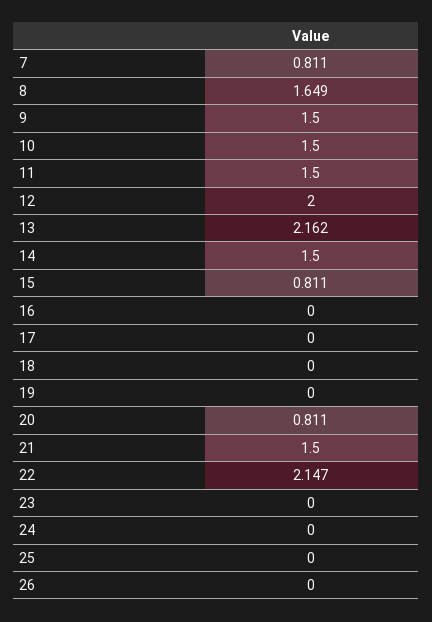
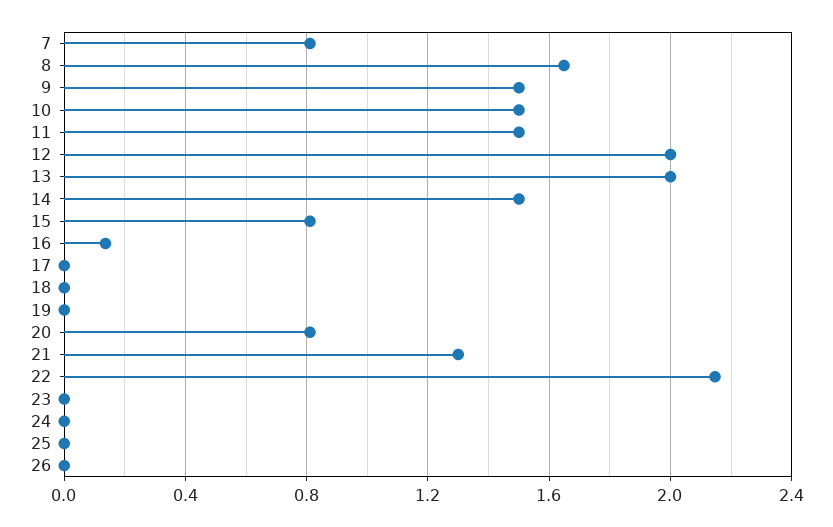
  {
    "7": 0.811,
    "8": 1.649,
    "9": 1.5,
    "10": 1.5,
    "11": 1.5,
    "12": 2,
-   "13": 2.162,
+   "13": 2,
    "14": 1.5,
    "15": 0.811,
-   "16": 0,
+   "16": 0.15,
    "17": 0,
    "18": 0,
    "19": 0,
    "20": 0.811,
-   "21": 1.5,
+   "21": 1.3,
    "22": 2.147,
    "23": 0,
    "24": 0,
    "25": 0,
    "26": 0
  }

